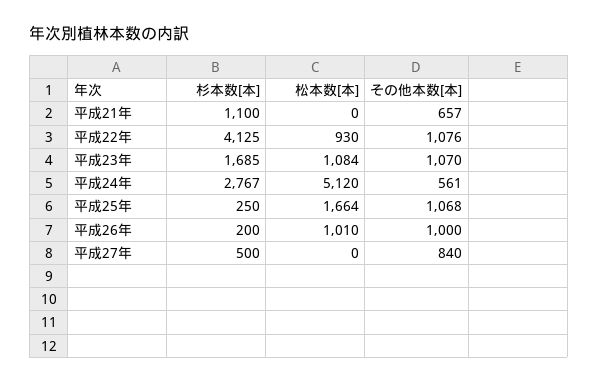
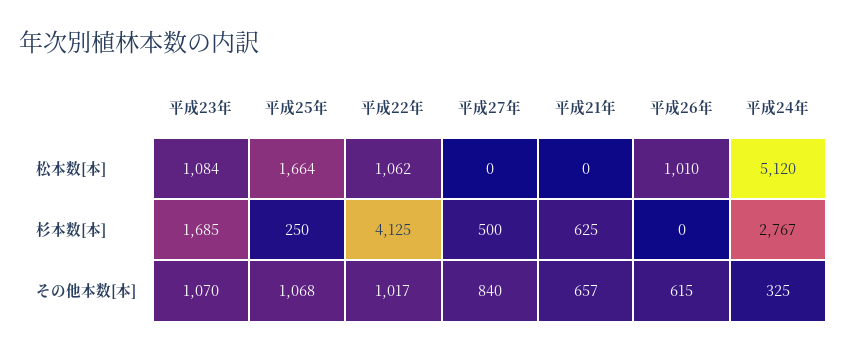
  {
    "杉本数[本]": {
-     "平成21年": 1100,
+     "平成21年": 625,
      "平成22年": 4125,
      "平成23年": 1685,
      "平成24年": 2767,
      "平成25年": 250,
-     "平成26年": 200,
+     "平成26年": 0,
      "平成27年": 500
    },
    "松本数[本]": {
      "平成21年": 0,
-     "平成22年": 930,
+     "平成22年": 1062,
      "平成23年": 1084,
      "平成24年": 5120,
      "平成25年": 1664,
      "平成26年": 1010,
      "平成27年": 0
    },
    "その他本数[本]": {
      "平成21年": 657,
-     "平成22年": 1076,
+     "平成22年": 1017,
      "平成23年": 1070,
-     "平成24年": 561,
+     "平成24年": 325,
      "平成25年": 1068,
-     "平成26年": 1000,
+     "平成26年": 615,
      "平成27年": 840
    }
  }

